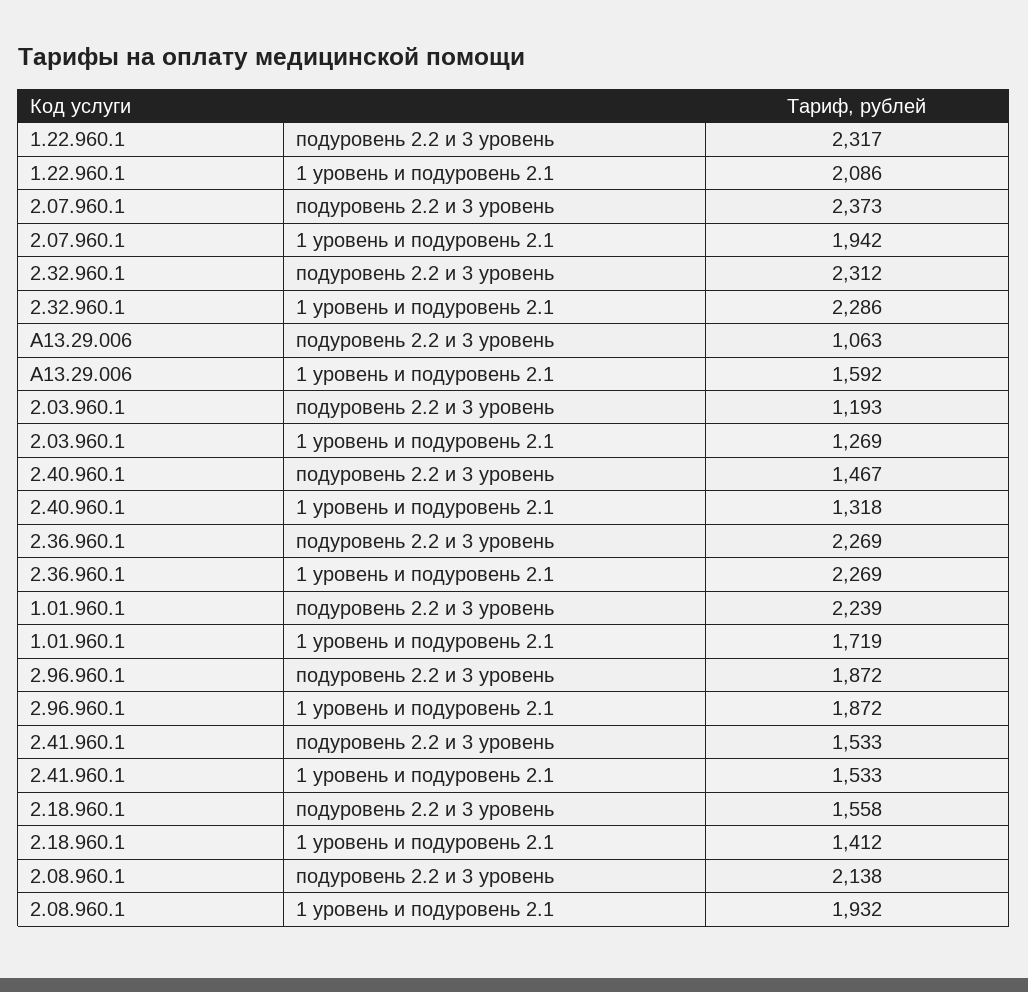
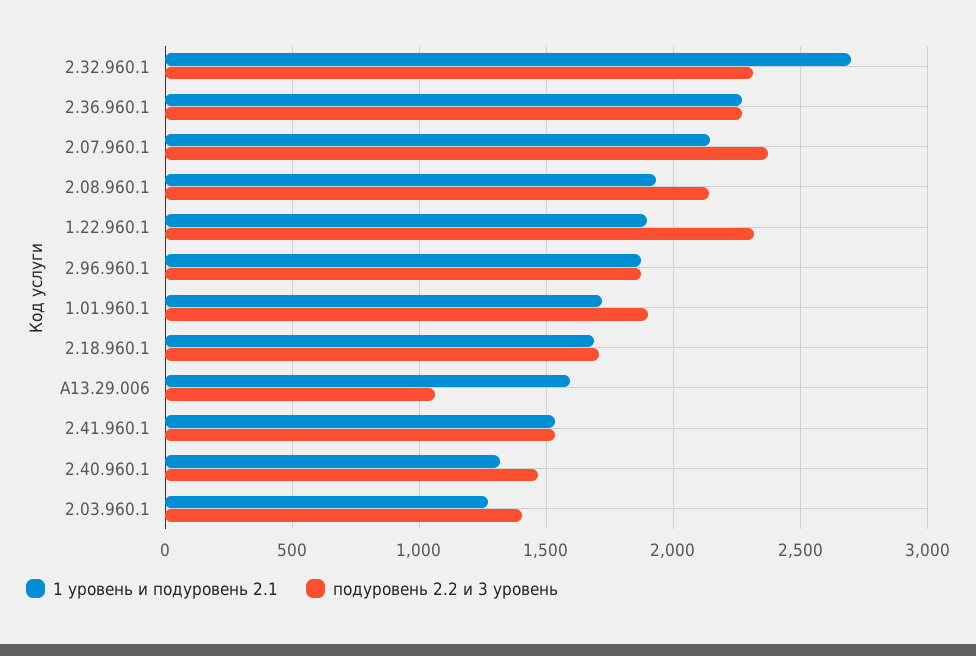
  {
    "подуровень 2.2 и 3 уровень": {
      "1.22.960.1": 2317,
      "2.07.960.1": 2373,
      "2.32.960.1": 2312,
      "A13.29.006": 1063,
-     "2.03.960.1": 1193,
+     "2.03.960.1": 1400,
      "2.40.960.1": 1467,
      "2.36.960.1": 2269,
-     "1.01.960.1": 2239,
+     "1.01.960.1": 1900,
      "2.96.960.1": 1872,
      "2.41.960.1": 1533,
-     "2.18.960.1": 1558,
+     "2.18.960.1": 1700,
      "2.08.960.1": 2138
    },
    "1 уровень и подуровень 2.1": {
-     "1.22.960.1": 2086,
+     "1.22.960.1": 1900,
-     "2.07.960.1": 1942,
+     "2.07.960.1": 2150,
-     "2.32.960.1": 2286,
+     "2.32.960.1": 2700,
      "A13.29.006": 1592,
      "2.03.960.1": 1269,
      "2.40.960.1": 1318,
      "2.36.960.1": 2269,
      "1.01.960.1": 1719,
      "2.96.960.1": 1872,
      "2.41.960.1": 1533,
-     "2.18.960.1": 1412,
+     "2.18.960.1": 1700,
      "2.08.960.1": 1932
    }
  }

